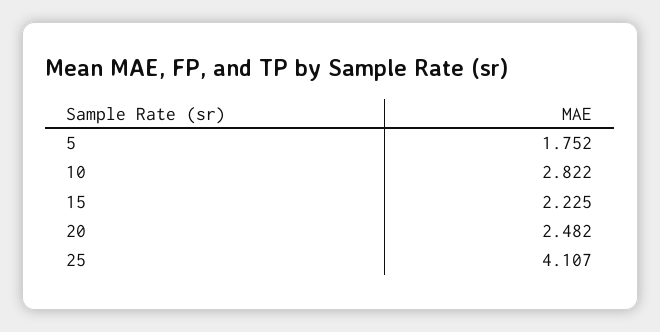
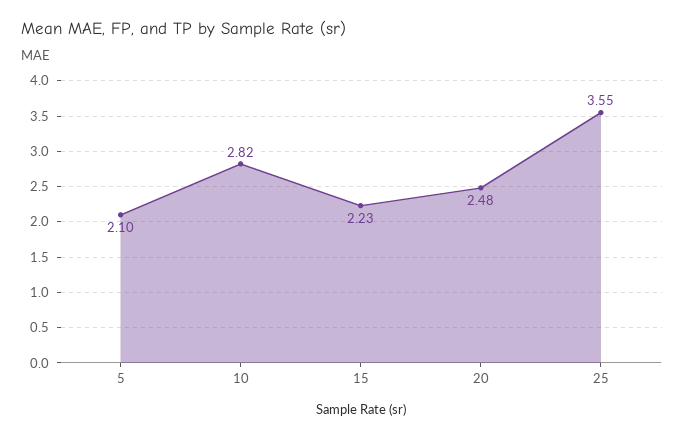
  {
-   "5": 1.752,
+   "5": 2.1,
    "10": 2.822,
    "15": 2.225,
    "20": 2.482,
-   "25": 4.107
+   "25": 3.55
  }

